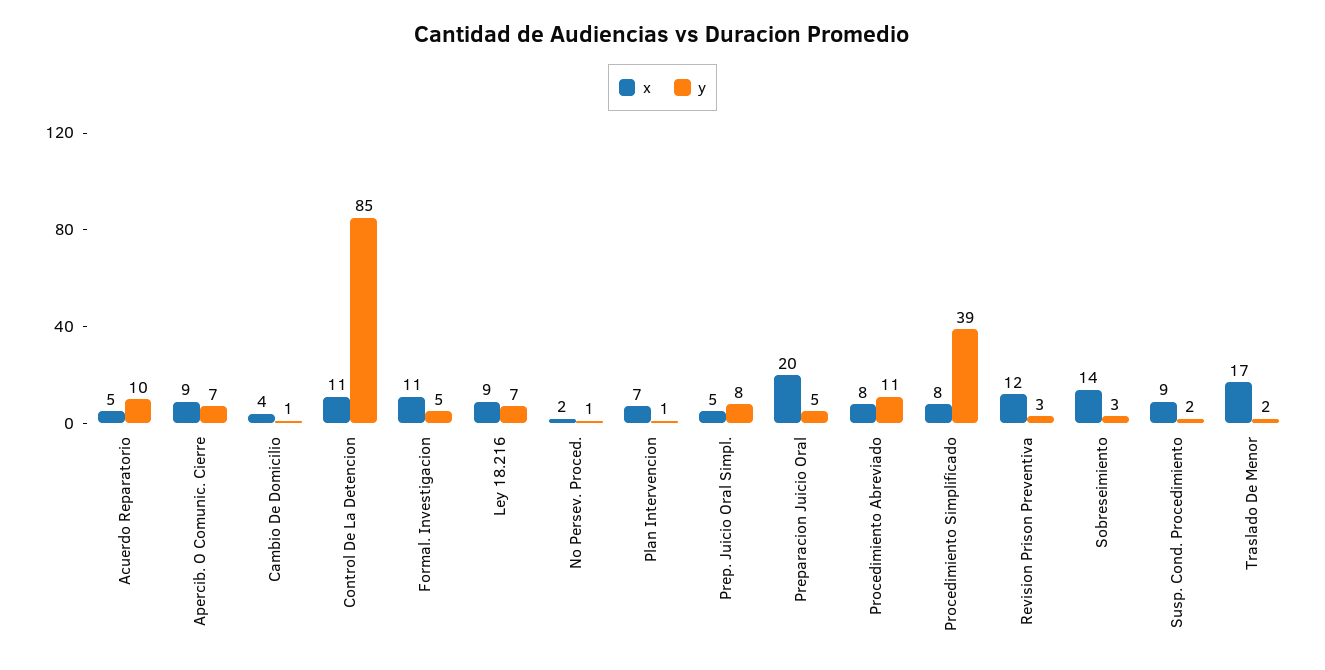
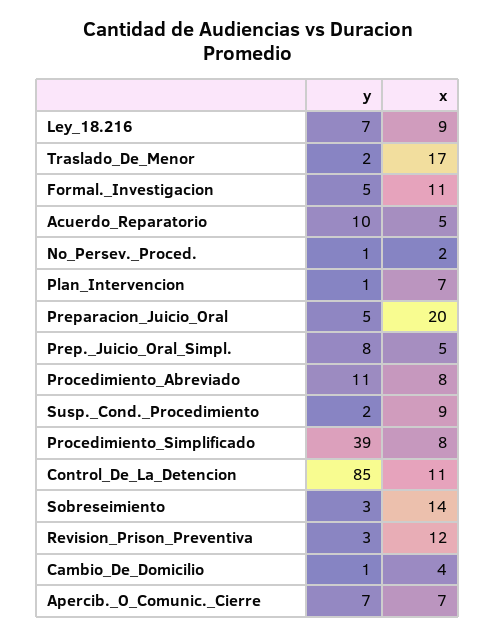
  {
    "x": {
      "Acuerdo Reparatorio": 5,
-     "Apercib. O Comunic. Cierre": 9,
+     "Apercib. O Comunic. Cierre": 7,
      "Cambio De Domicilio": 4,
      "Control De La Detencion": 11,
      "Formal. Investigacion": 11,
      "Ley 18.216": 9,
      "No Persev. Proced.": 2,
      "Plan Intervencion": 7,
      "Prep. Juicio Oral Simpl.": 5,
      "Preparacion Juicio Oral": 20,
      "Procedimiento Abreviado": 8,
      "Procedimiento Simplificado": 8,
      "Revision Prison Preventiva": 12,
      "Sobreseimiento": 14,
      "Susp. Cond. Procedimiento": 9,
      "Traslado De Menor": 17
    },
    "y": {
      "Acuerdo Reparatorio": 10,
      "Apercib. O Comunic. Cierre": 7,
      "Cambio De Domicilio": 1,
      "Control De La Detencion": 85,
      "Formal. Investigacion": 5,
      "Ley 18.216": 7,
      "No Persev. Proced.": 1,
      "Plan Intervencion": 1,
      "Prep. Juicio Oral Simpl.": 8,
      "Preparacion Juicio Oral": 5,
      "Procedimiento Abreviado": 11,
      "Procedimiento Simplificado": 39,
      "Revision Prison Preventiva": 3,
      "Sobreseimiento": 3,
      "Susp. Cond. Procedimiento": 2,
      "Traslado De Menor": 2
    }
  }

